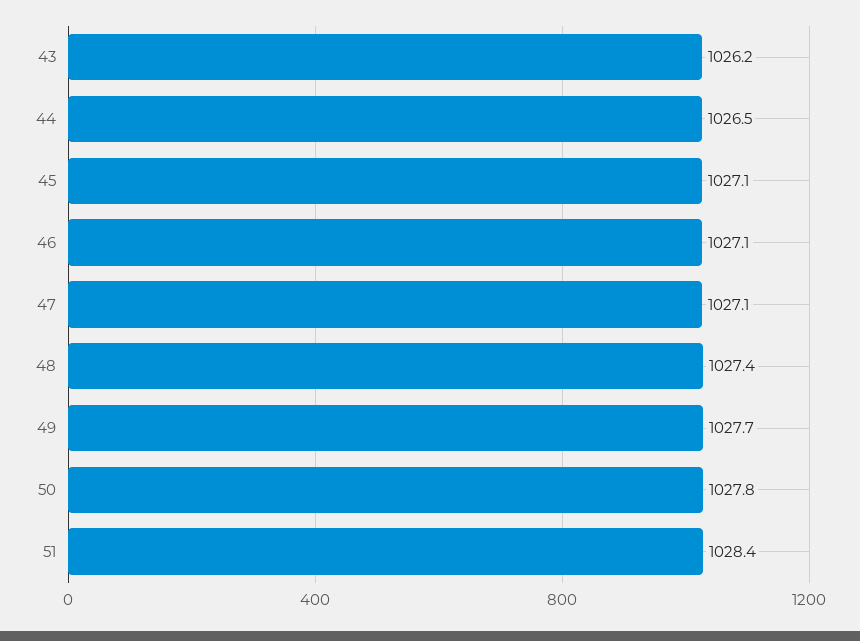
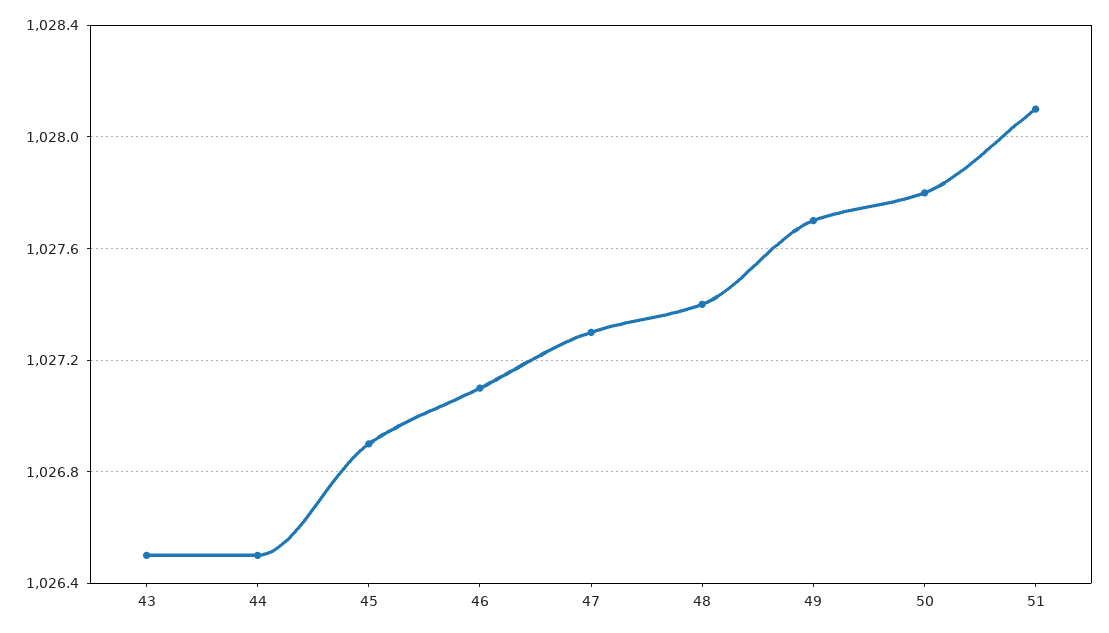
  {
-   "43": 1026.2,
+   "43": 1026.5,
    "44": 1026.5,
-   "45": 1027.1,
+   "45": 1026.9,
    "46": 1027.1,
-   "47": 1027.1,
+   "47": 1027.3,
    "48": 1027.4,
    "49": 1027.7,
    "50": 1027.8,
-   "51": 1028.4
+   "51": 1028.1
  }

